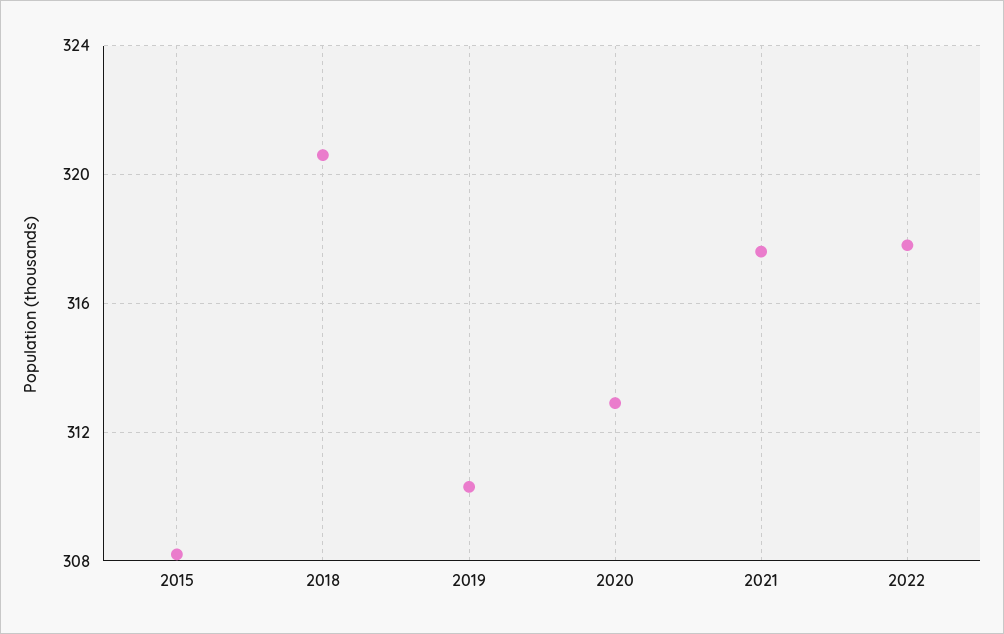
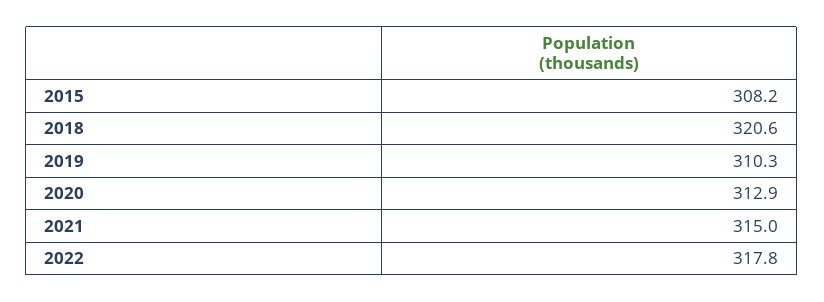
  {
    "2015": 308.2,
    "2018": 320.6,
    "2019": 310.3,
    "2020": 312.9,
-   "2021": 317.5,
+   "2021": 315,
    "2022": 317.8
  }

